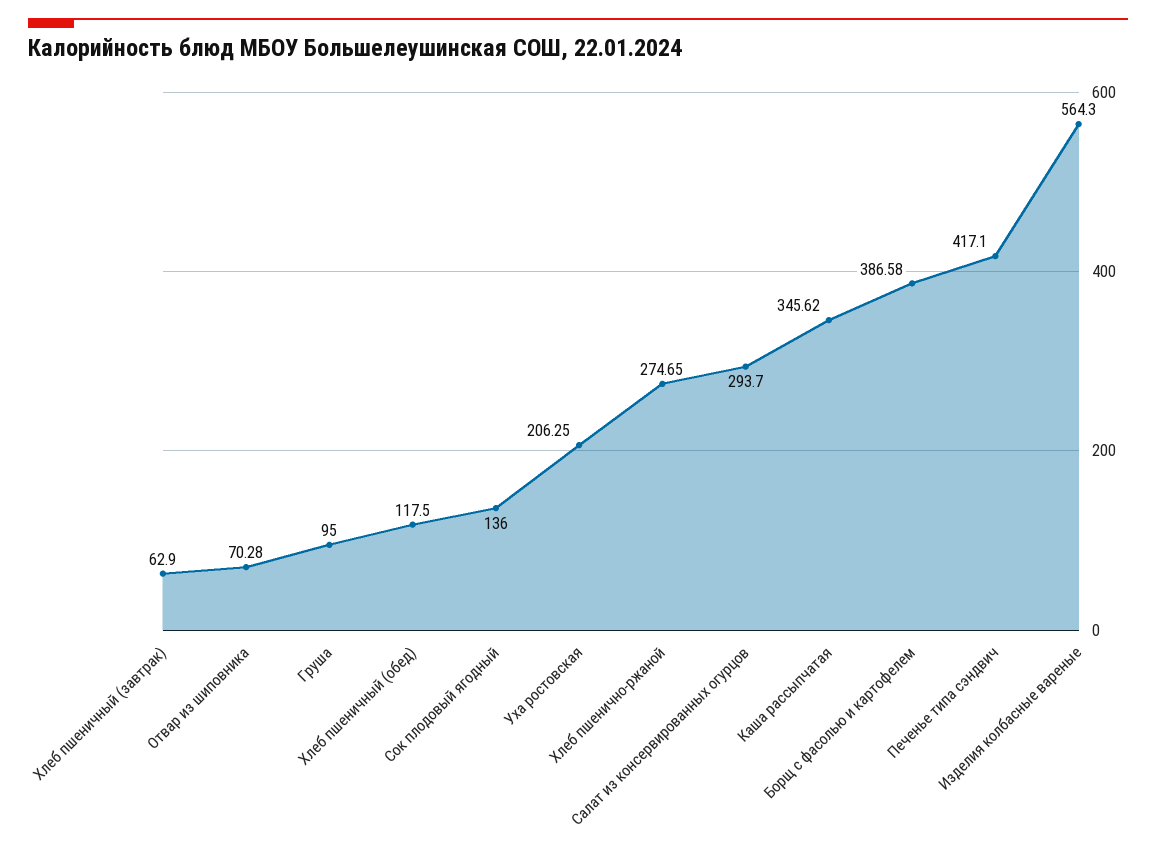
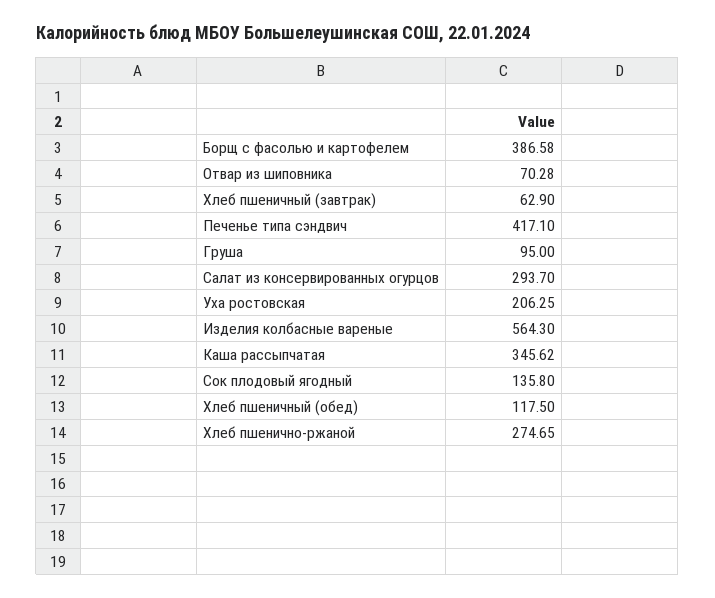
  {
    "Хлеб пшеничный (завтрак)": 62.9,
    "Отвар из шиповника": 70.28,
    "Груша": 95,
    "Хлеб пшеничный (обед)": 117.5,
-   "Сок плодовый ягодный": 136,
+   "Сок плодовый ягодный": 135.8,
    "Уха ростовская": 206.25,
    "Хлеб пшенично-ржаной": 274.65,
    "Салат из консервированных огурцов": 293.7,
    "Каша рассыпчатая": 345.62,
    "Борщ с фасолью и картофелем": 386.58,
    "Печенье типа сэндвич": 417.1,
    "Изделия колбасные вареные": 564.3
  }

